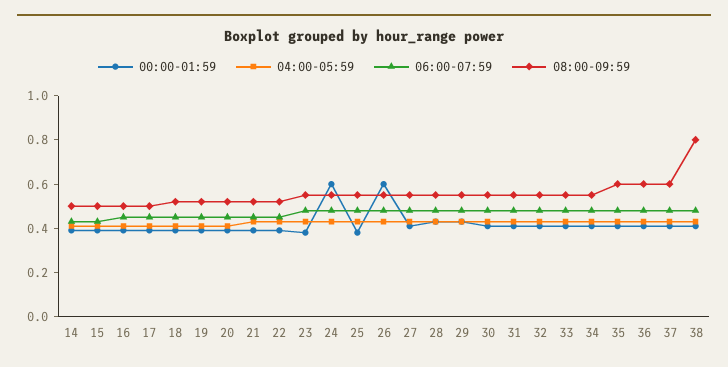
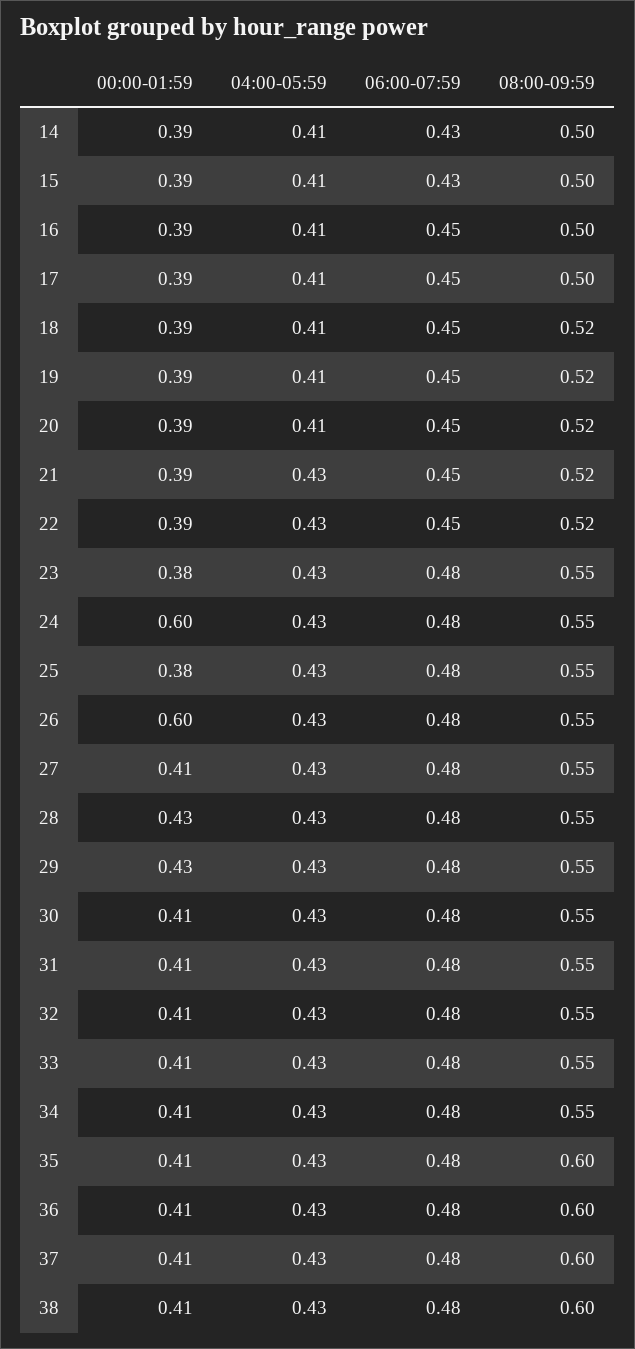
  {
    "00:00-01:59": {
      "14": 0.39,
      "15": 0.39,
      "16": 0.39,
      "17": 0.39,
      "18": 0.39,
      "19": 0.39,
      "20": 0.39,
      "21": 0.39,
      "22": 0.39,
      "23": 0.38,
      "24": 0.6,
      "25": 0.38,
      "26": 0.6,
      "27": 0.41,
      "28": 0.43,
      "29": 0.43,
      "30": 0.41,
      "31": 0.41,
      "32": 0.41,
      "33": 0.41,
      "34": 0.41,
      "35": 0.41,
      "36": 0.41,
      "37": 0.41,
      "38": 0.41
    },
    "04:00-05:59": {
      "14": 0.41,
      "15": 0.41,
      "16": 0.41,
      "17": 0.41,
      "18": 0.41,
      "19": 0.41,
      "20": 0.41,
      "21": 0.43,
      "22": 0.43,
      "23": 0.43,
      "24": 0.43,
      "25": 0.43,
      "26": 0.43,
      "27": 0.43,
      "28": 0.43,
      "29": 0.43,
      "30": 0.43,
      "31": 0.43,
      "32": 0.43,
      "33": 0.43,
      "34": 0.43,
      "35": 0.43,
      "36": 0.43,
      "37": 0.43,
      "38": 0.43
    },
    "06:00-07:59": {
      "14": 0.43,
      "15": 0.43,
      "16": 0.45,
      "17": 0.45,
      "18": 0.45,
      "19": 0.45,
      "20": 0.45,
      "21": 0.45,
      "22": 0.45,
      "23": 0.48,
      "24": 0.48,
      "25": 0.48,
      "26": 0.48,
      "27": 0.48,
      "28": 0.48,
      "29": 0.48,
      "30": 0.48,
      "31": 0.48,
      "32": 0.48,
      "33": 0.48,
      "34": 0.48,
      "35": 0.48,
      "36": 0.48,
      "37": 0.48,
      "38": 0.48
    },
    "08:00-09:59": {
      "14": 0.5,
      "15": 0.5,
      "16": 0.5,
      "17": 0.5,
      "18": 0.52,
      "19": 0.52,
      "20": 0.52,
      "21": 0.52,
      "22": 0.52,
      "23": 0.55,
      "24": 0.55,
      "25": 0.55,
      "26": 0.55,
      "27": 0.55,
      "28": 0.55,
      "29": 0.55,
      "30": 0.55,
      "31": 0.55,
      "32": 0.55,
      "33": 0.55,
      "34": 0.55,
      "35": 0.6,
      "36": 0.6,
      "37": 0.6,
-     "38": 0.8
+     "38": 0.6
    }
  }

